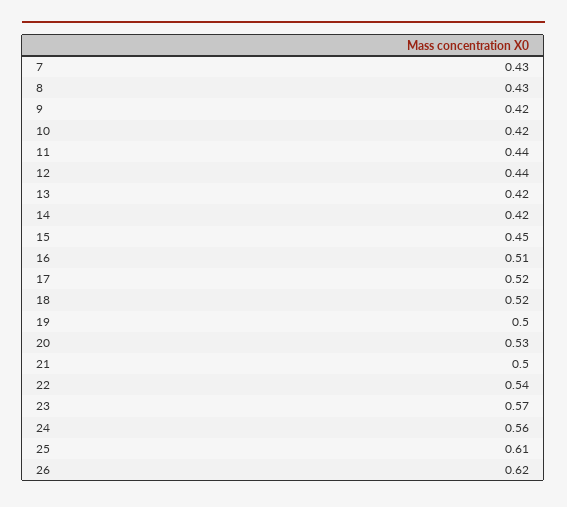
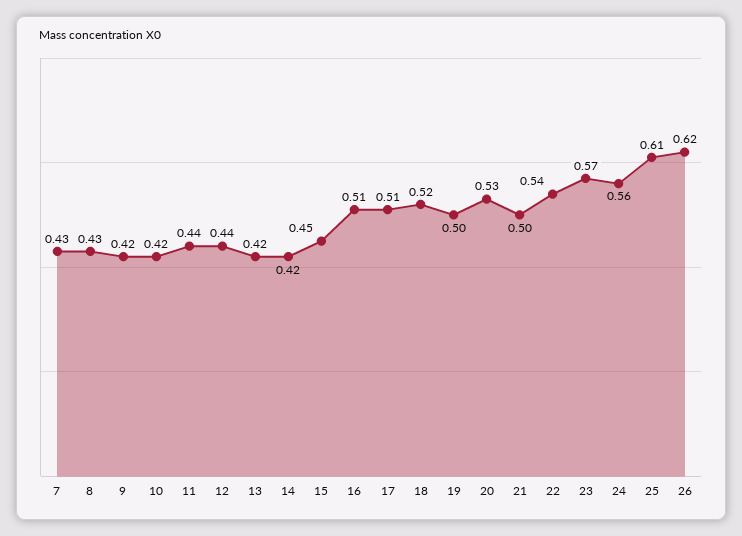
  {
    "7": 0.43,
    "8": 0.43,
    "9": 0.42,
    "10": 0.42,
    "11": 0.44,
    "12": 0.44,
    "13": 0.42,
    "14": 0.42,
    "15": 0.45,
    "16": 0.51,
-   "17": 0.52,
+   "17": 0.51,
    "18": 0.52,
    "19": 0.5,
    "20": 0.53,
    "21": 0.5,
    "22": 0.54,
    "23": 0.57,
    "24": 0.56,
    "25": 0.61,
    "26": 0.62
  }

